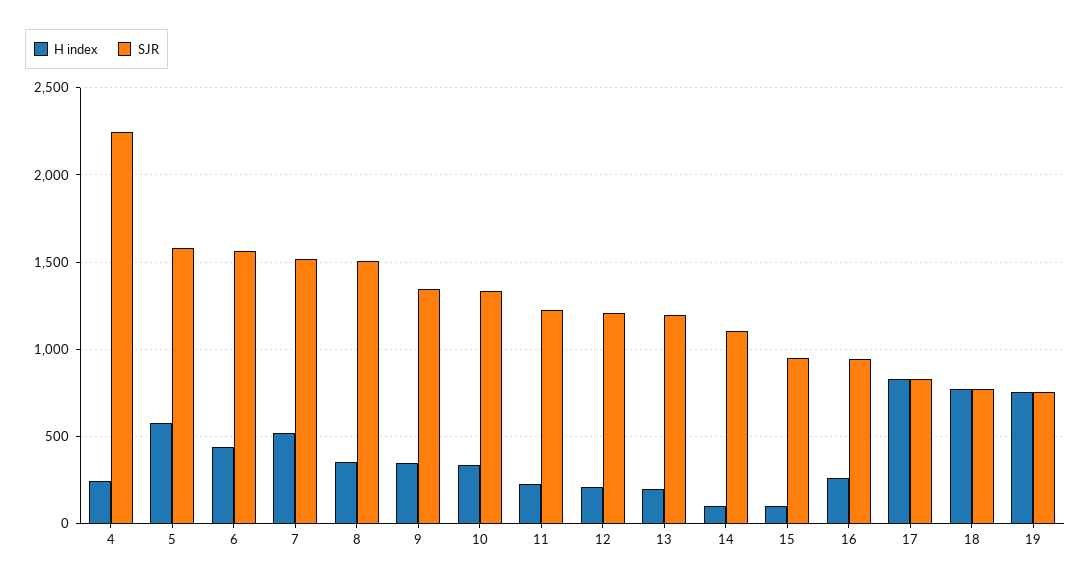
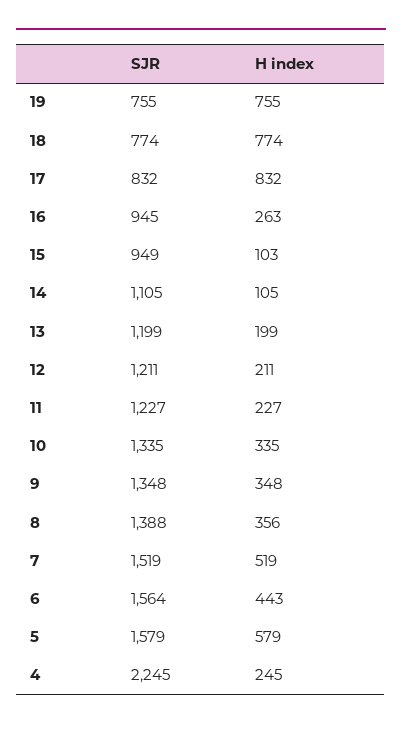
  {
    "H index": {
      "4": 245,
      "5": 579,
      "6": 443,
      "7": 519,
      "8": 356,
      "9": 348,
      "10": 335,
      "11": 227,
      "12": 211,
      "13": 199,
      "14": 105,
      "15": 103,
      "16": 263,
      "17": 832,
      "18": 774,
      "19": 755
    },
    "SJR": {
      "4": 2245,
      "5": 1579,
      "6": 1564,
      "7": 1519,
-     "8": 1500,
+     "8": 1388,
      "9": 1348,
      "10": 1335,
      "11": 1227,
      "12": 1211,
      "13": 1199,
      "14": 1105,
      "15": 949,
      "16": 945,
      "17": 832,
      "18": 774,
      "19": 755
    }
  }

